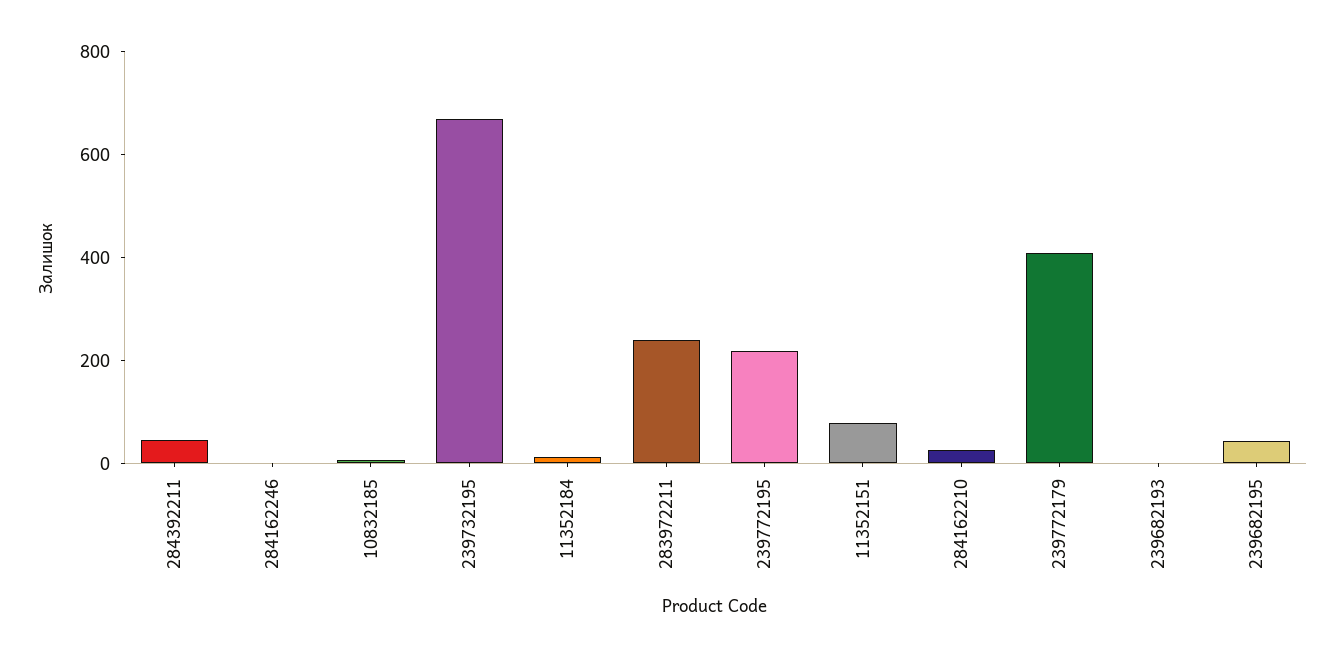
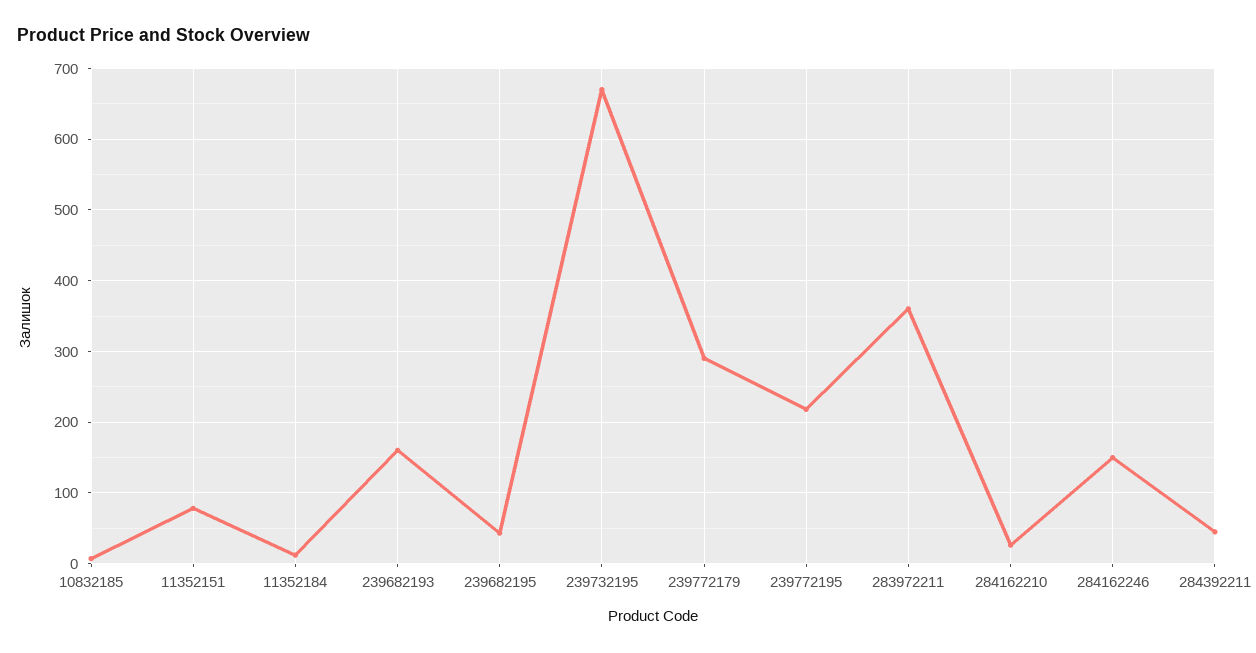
  {
    "284392211": 50,
-   "284162246": 0,
+   "284162246": 150,
    "10832185": 10,
    "239732195": 670,
    "11352184": 10,
-   "283972211": 250,
+   "283972211": 360,
    "239772195": 220,
    "11352151": 80,
    "284162210": 30,
-   "239772179": 400,
+   "239772179": 290,
-   "239682193": 0,
+   "239682193": 160,
    "239682195": 40
  }

